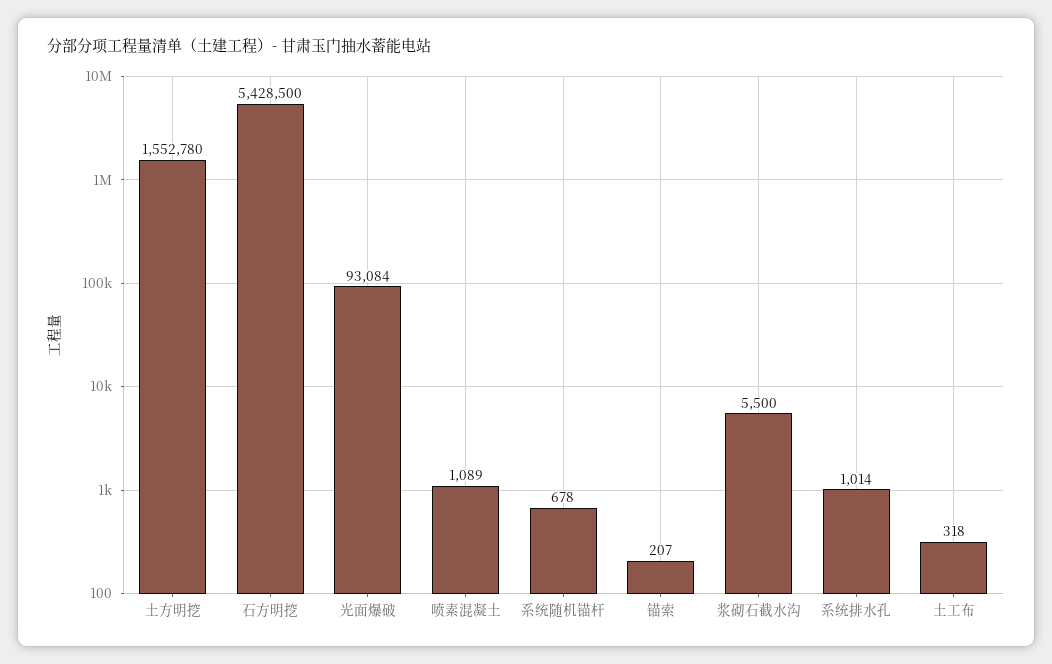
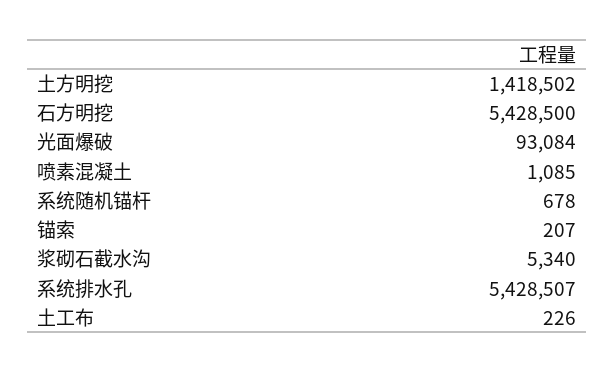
  {
-   "土方明挖": 1552780,
+   "土方明挖": 1418502,
    "石方明挖": 5428500,
    "光面爆破": 93084,
-   "喷素混凝土": 1089,
+   "喷素混凝土": 1085,
    "系统随机锚杆": 678,
    "锚索": 207,
-   "浆砌石截水沟": 5500,
+   "浆砌石截水沟": 5340,
-   "系统排水孔": 1014,
+   "系统排水孔": 5428507,
-   "土工布": 318
+   "土工布": 226
  }

